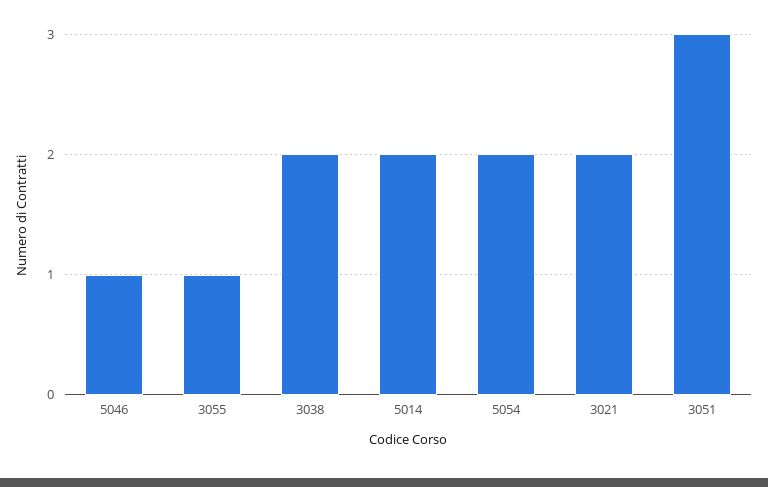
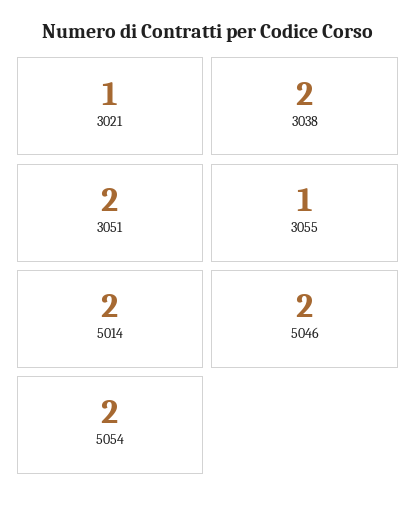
  {
-   "5046": 1,
+   "5046": 2,
    "3055": 1,
    "3038": 2,
    "5014": 2,
    "5054": 2,
-   "3021": 2,
+   "3021": 1,
-   "3051": 3
+   "3051": 2
  }

